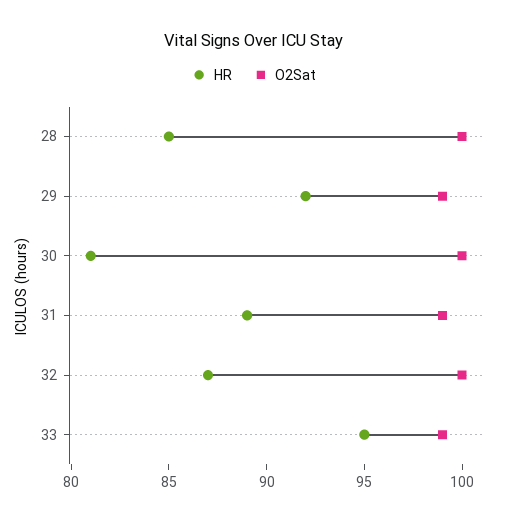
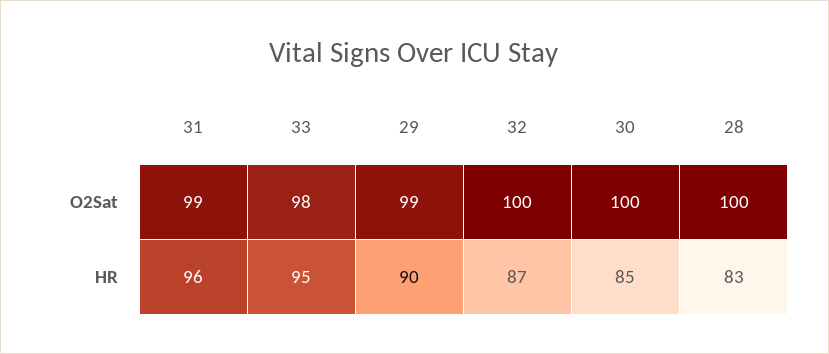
  {
    "HR": {
-     "28": 85,
+     "28": 83,
-     "29": 92,
+     "29": 90,
-     "30": 81,
+     "30": 85,
-     "31": 89,
+     "31": 96,
      "32": 87,
      "33": 95
    },
    "O2Sat": {
      "28": 100,
      "29": 99,
      "30": 100,
      "31": 99,
      "32": 100,
-     "33": 99
+     "33": 98
    }
  }

